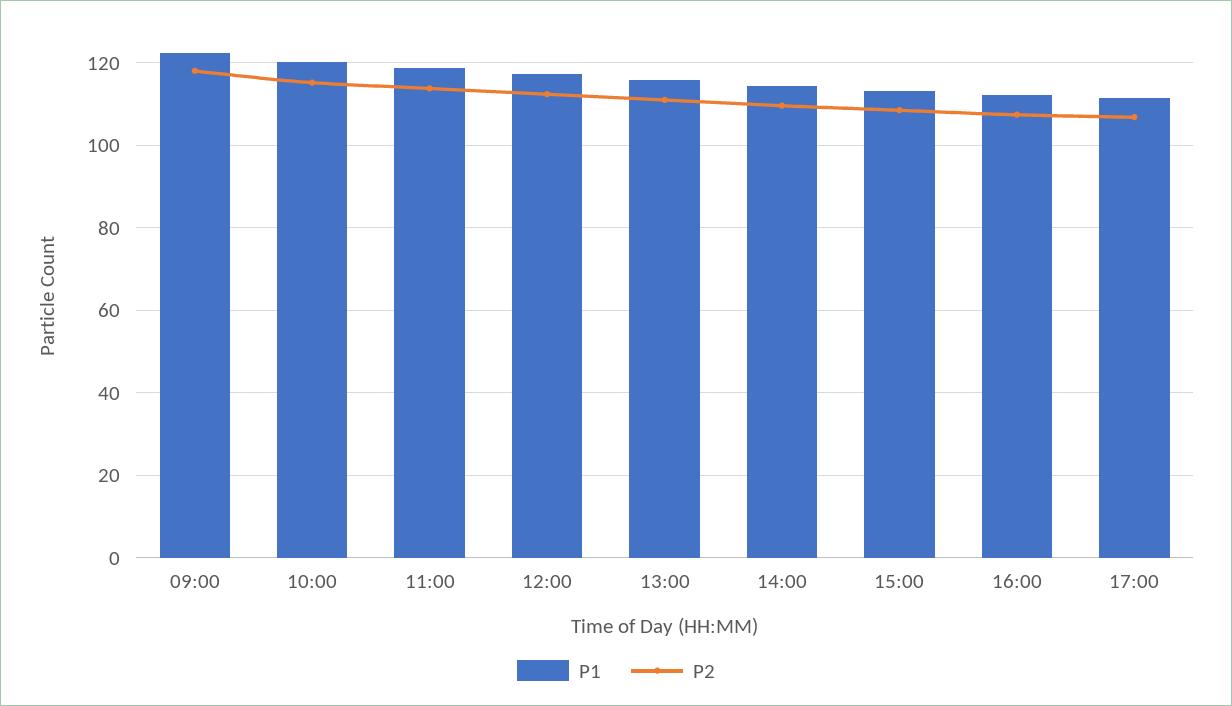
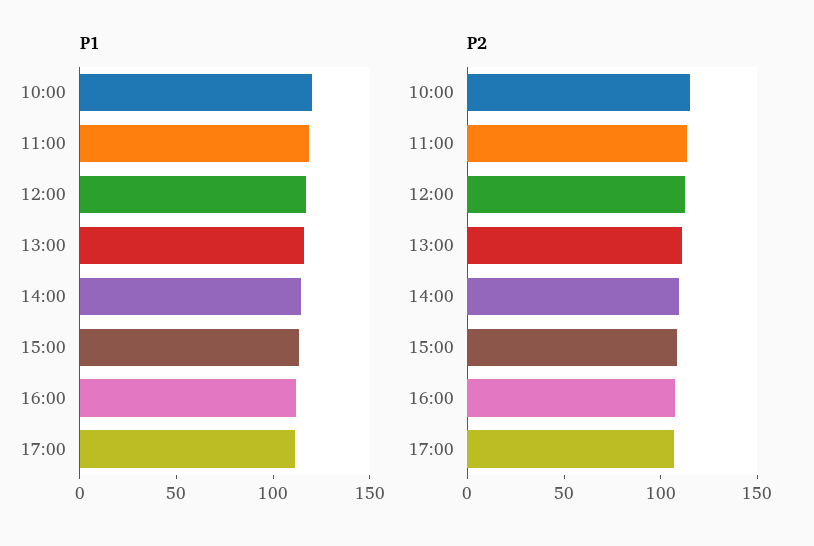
  {
    "P1": {
-     "09:00": 122,
      "10:00": 120,
      "11:00": 118,
      "12:00": 118,
      "13:00": 116,
      "14:00": 114,
      "15:00": 114,
      "16:00": 112,
      "17:00": 112
    },
    "P2": {
-     "09:00": 118,
      "10:00": 116,
      "11:00": 114,
      "12:00": 112,
      "13:00": 112,
      "14:00": 110,
      "15:00": 108,
      "16:00": 108,
      "17:00": 106
    }
  }

